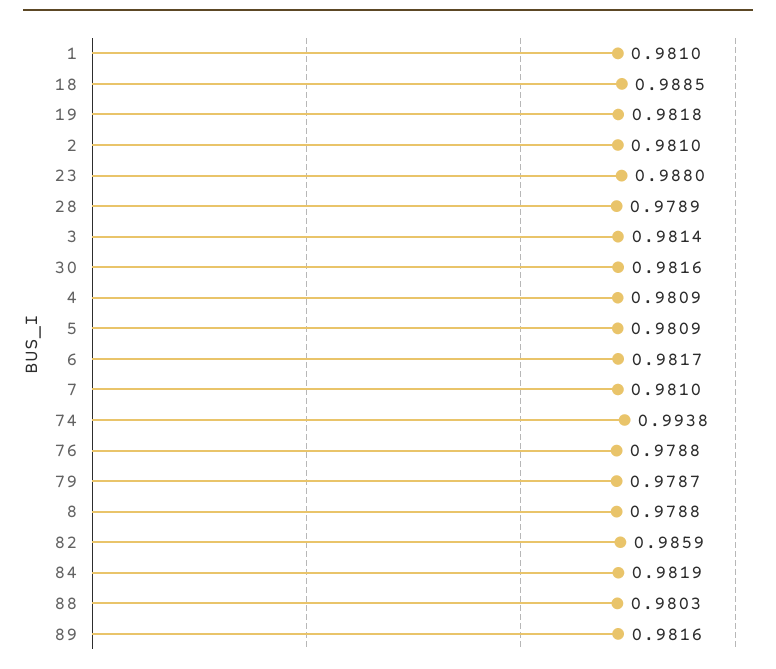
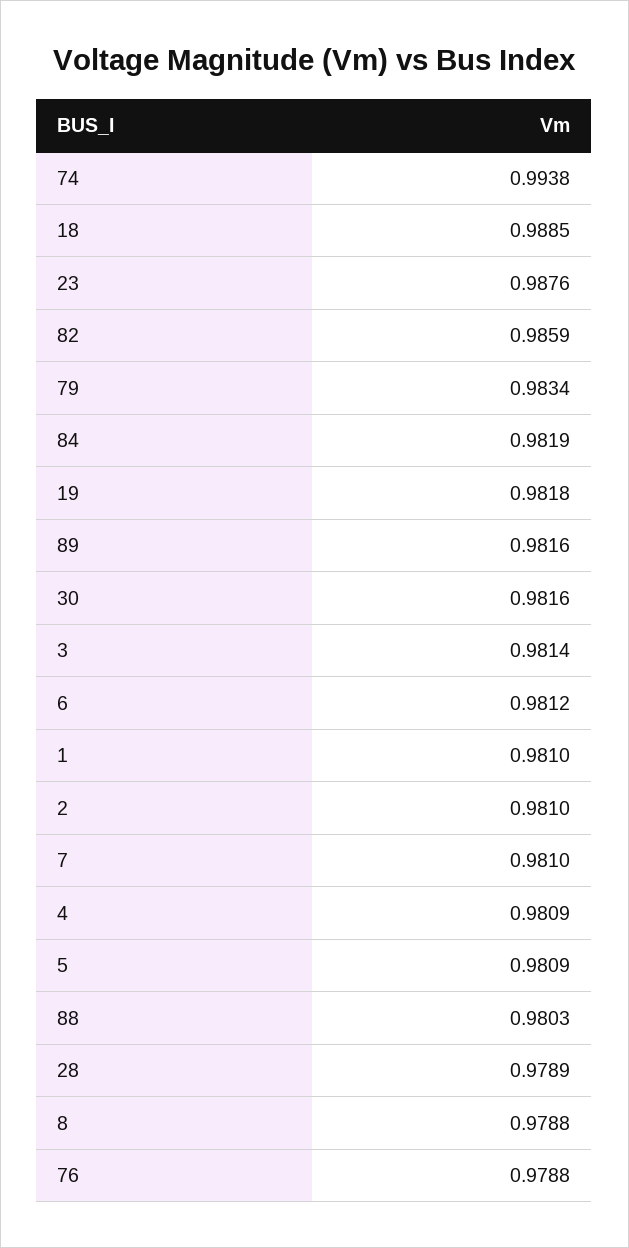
  {
    "1": 0.981,
    "18": 0.9885,
    "19": 0.9818,
    "2": 0.981,
-   "23": 0.988,
+   "23": 0.9876,
    "28": 0.9789,
    "3": 0.9814,
    "30": 0.9816,
    "4": 0.9809,
    "5": 0.9809,
-   "6": 0.9817,
+   "6": 0.9812,
    "7": 0.981,
    "74": 0.9938,
    "76": 0.9788,
-   "79": 0.9787,
+   "79": 0.9834,
    "8": 0.9788,
    "82": 0.9859,
    "84": 0.9819,
    "88": 0.9803,
    "89": 0.9816
  }

